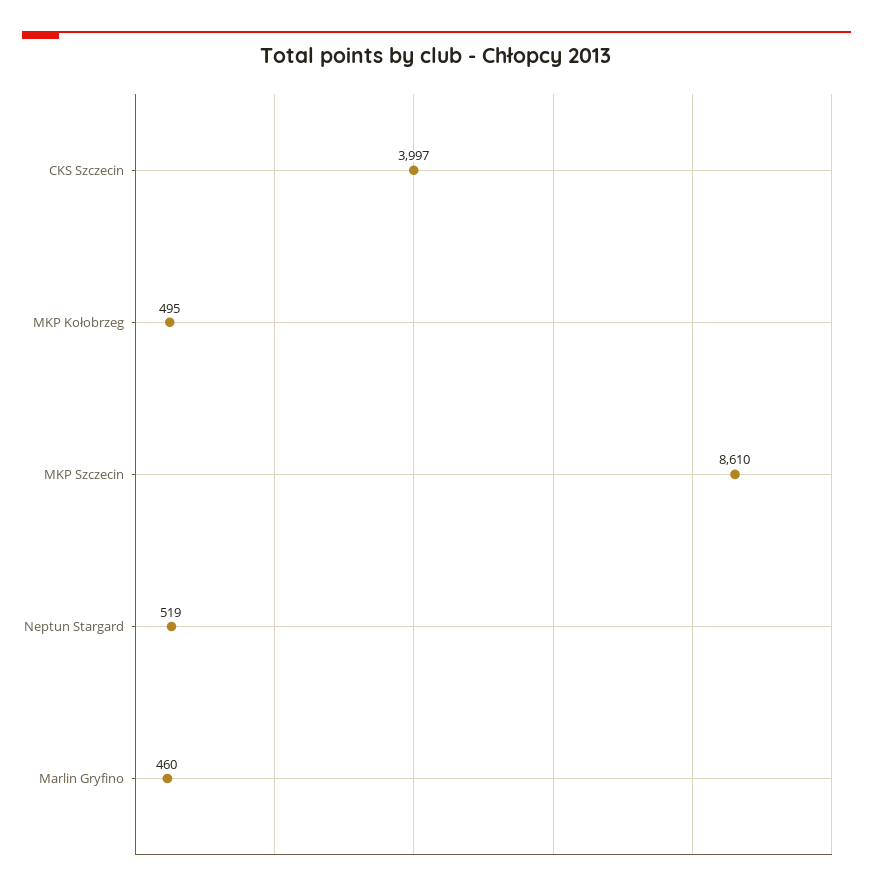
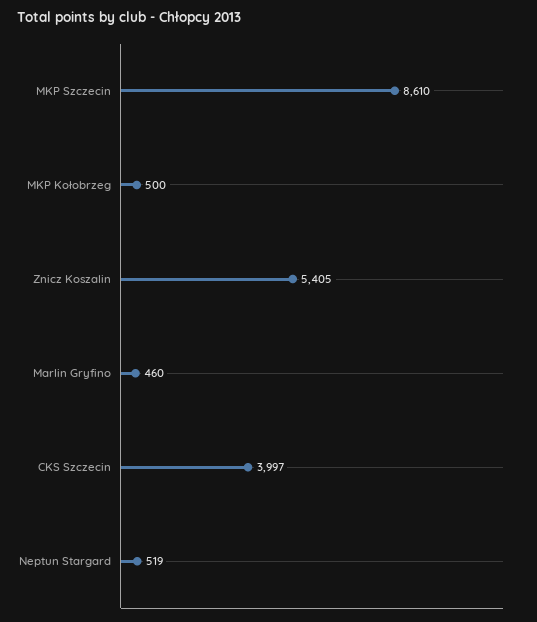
  {
    "CKS Szczecin": 3997,
-   "MKP Kołobrzeg": 495,
+   "MKP Kołobrzeg": 500,
    "MKP Szczecin": 8610,
    "Neptun Stargard": 519,
-   "Marlin Gryfino": 460
+   "Marlin Gryfino": 460,
+   "Znicz Koszalin": 5405
  }

